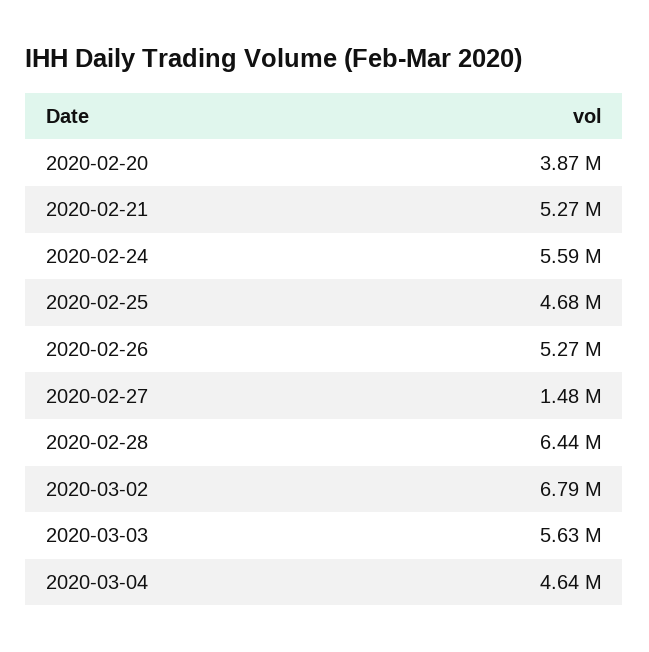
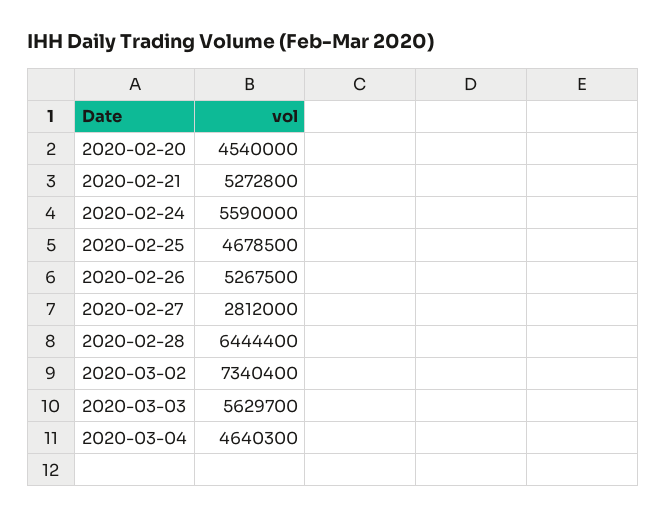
  {
-   "2020-02-20": 3870000,
+   "2020-02-20": 4540000,
    "2020-02-21": 5272800,
    "2020-02-24": 5590000,
    "2020-02-25": 4678500,
    "2020-02-26": 5267500,
-   "2020-02-27": 1480000,
+   "2020-02-27": 2812000,
    "2020-02-28": 6444400,
-   "2020-03-02": 6790000,
+   "2020-03-02": 7340400,
    "2020-03-03": 5629700,
    "2020-03-04": 4640300
  }

